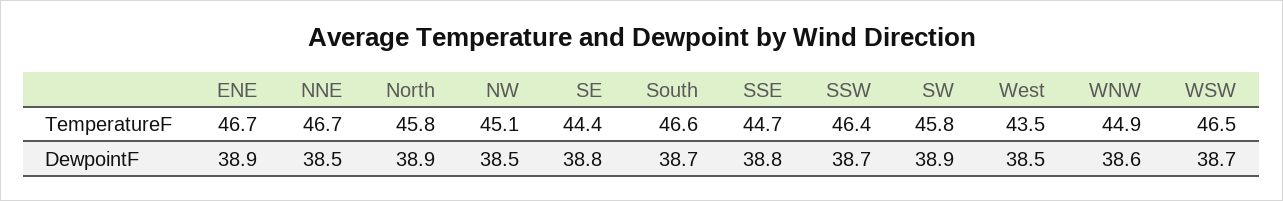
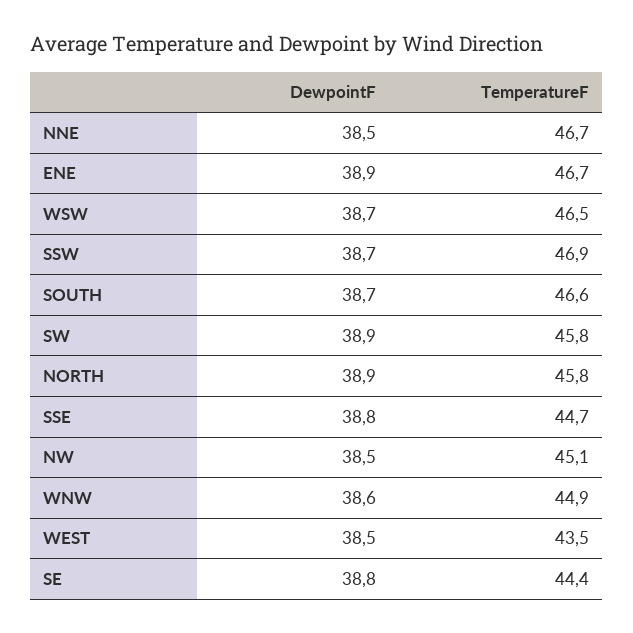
  {
    "ENE": {
      "TemperatureF": 46.7,
      "DewpointF": 38.9
    },
    "NNE": {
      "TemperatureF": 46.7,
      "DewpointF": 38.5
    },
    "North": {
      "TemperatureF": 45.8,
      "DewpointF": 38.9
    },
    "NW": {
      "TemperatureF": 45.1,
      "DewpointF": 38.5
    },
    "SE": {
      "TemperatureF": 44.4,
      "DewpointF": 38.8
    },
    "South": {
      "TemperatureF": 46.6,
      "DewpointF": 38.7
    },
    "SSE": {
      "TemperatureF": 44.7,
      "DewpointF": 38.8
    },
    "SSW": {
-     "TemperatureF": 46.4,
+     "TemperatureF": 46.9,
      "DewpointF": 38.7
    },
    "SW": {
      "TemperatureF": 45.8,
      "DewpointF": 38.9
    },
    "West": {
      "TemperatureF": 43.5,
      "DewpointF": 38.5
    },
    "WNW": {
      "TemperatureF": 44.9,
      "DewpointF": 38.6
    },
    "WSW": {
      "TemperatureF": 46.5,
      "DewpointF": 38.7
    }
  }

